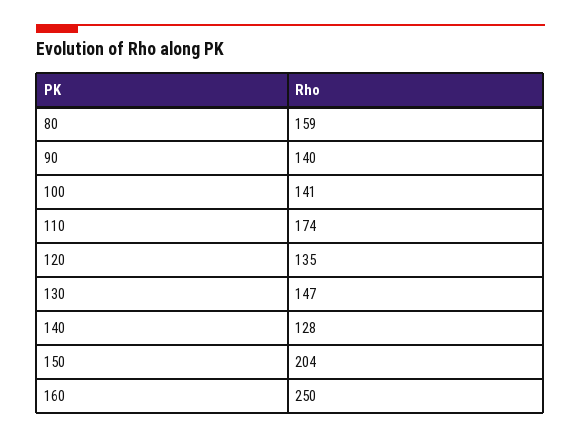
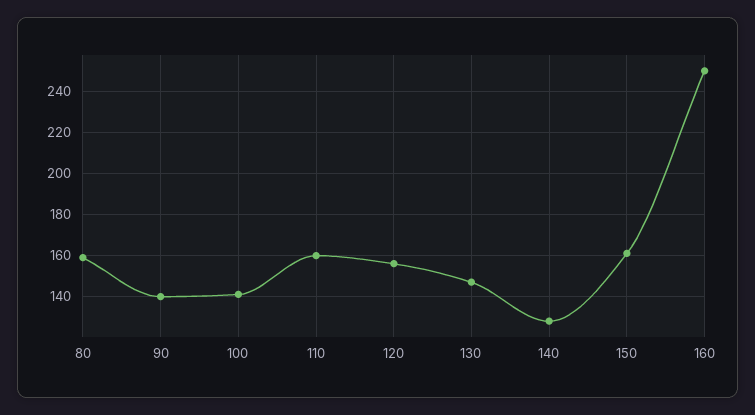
  {
    "80": 159,
    "90": 140,
    "100": 141,
-   "110": 174,
+   "110": 160,
-   "120": 135,
+   "120": 155,
    "130": 147,
    "140": 128,
-   "150": 204,
+   "150": 160,
    "160": 250
  }

